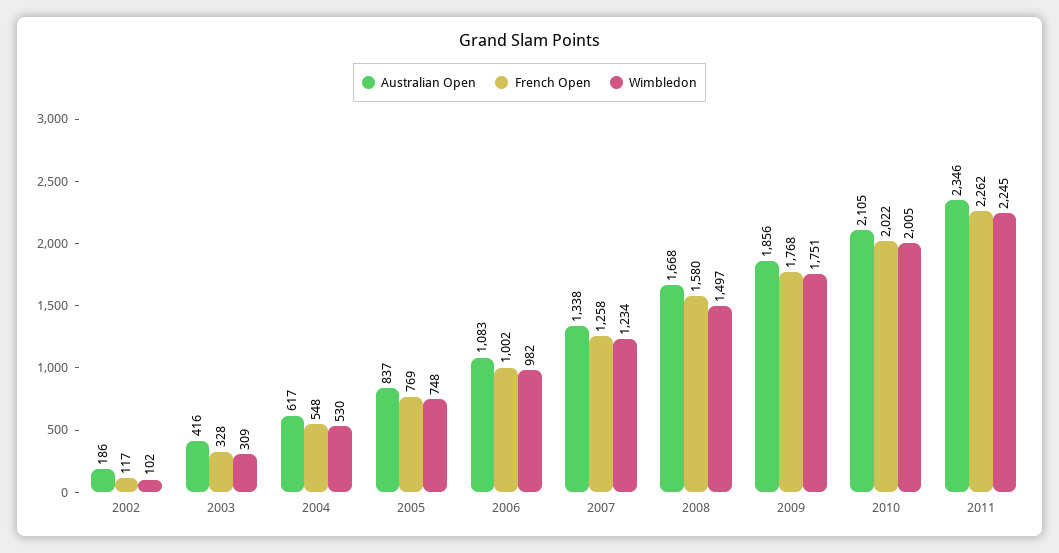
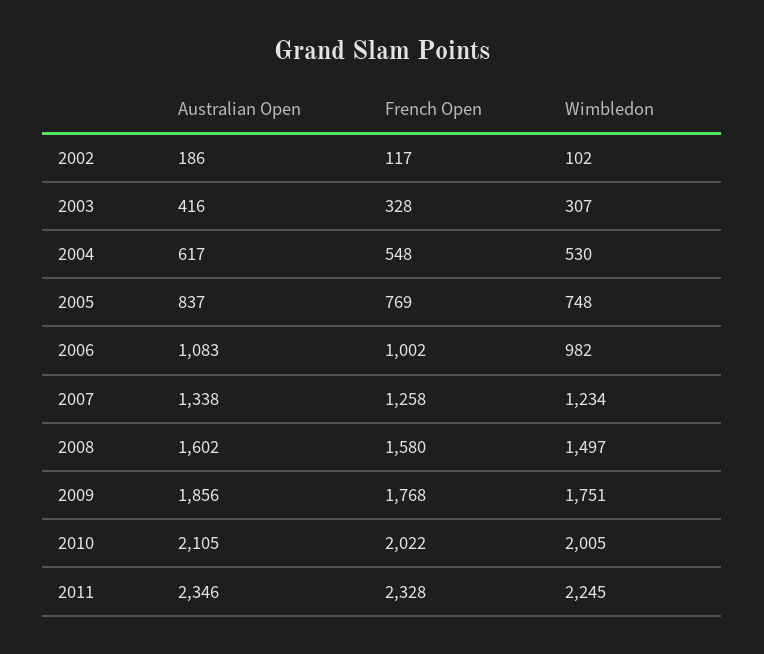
  {
    "Australian Open": {
      "2002": 186,
      "2003": 416,
      "2004": 617,
      "2005": 837,
      "2006": 1083,
      "2007": 1338,
-     "2008": 1668,
+     "2008": 1602,
      "2009": 1856,
      "2010": 2105,
      "2011": 2346
    },
    "French Open": {
      "2002": 117,
      "2003": 328,
      "2004": 548,
      "2005": 769,
      "2006": 1002,
      "2007": 1258,
      "2008": 1580,
      "2009": 1768,
      "2010": 2022,
-     "2011": 2262
+     "2011": 2328
    },
    "Wimbledon": {
      "2002": 102,
-     "2003": 309,
+     "2003": 307,
      "2004": 530,
      "2005": 748,
      "2006": 982,
      "2007": 1234,
      "2008": 1497,
      "2009": 1751,
      "2010": 2005,
      "2011": 2245
    }
  }

